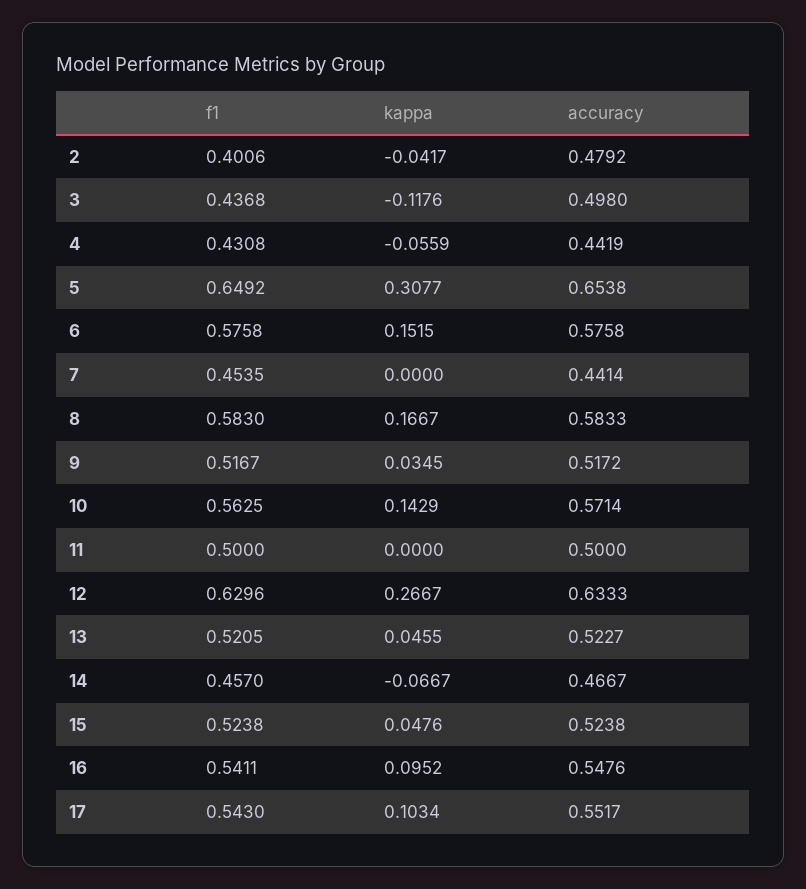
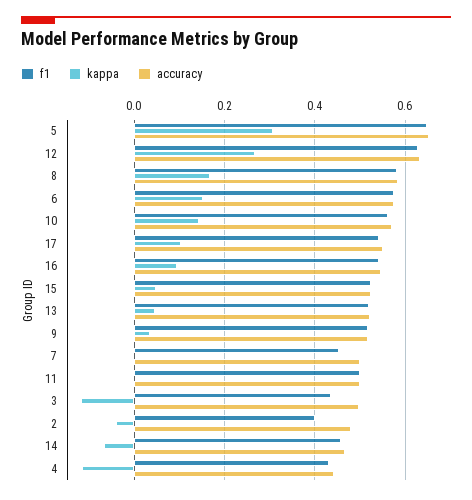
  {
    "f1": {
      "2": 0.4006,
      "3": 0.4368,
      "4": 0.4308,
      "5": 0.6492,
      "6": 0.5758,
      "7": 0.4535,
      "8": 0.583,
      "9": 0.5167,
      "10": 0.5625,
      "11": 0.5,
      "12": 0.6296,
      "13": 0.5205,
      "14": 0.457,
      "15": 0.5238,
      "16": 0.5411,
      "17": 0.543
    },
    "kappa": {
      "2": -0.0417,
      "3": -0.1176,
-     "4": -0.0559,
+     "4": -0.12,
      "5": 0.3077,
      "6": 0.1515,
      "7": 0,
      "8": 0.1667,
      "9": 0.0345,
      "10": 0.1429,
      "11": 0,
      "12": 0.2667,
      "13": 0.0455,
      "14": -0.0667,
      "15": 0.0476,
      "16": 0.0952,
      "17": 0.1034
    },
    "accuracy": {
      "2": 0.4792,
      "3": 0.498,
      "4": 0.4419,
      "5": 0.6538,
      "6": 0.5758,
-     "7": 0.4414,
+     "7": 0.5,
      "8": 0.5833,
      "9": 0.5172,
      "10": 0.5714,
      "11": 0.5,
      "12": 0.6333,
      "13": 0.5227,
      "14": 0.4667,
      "15": 0.5238,
      "16": 0.5476,
      "17": 0.5517
    }
  }

